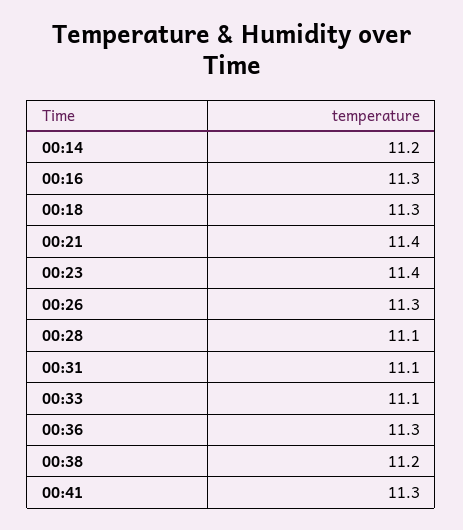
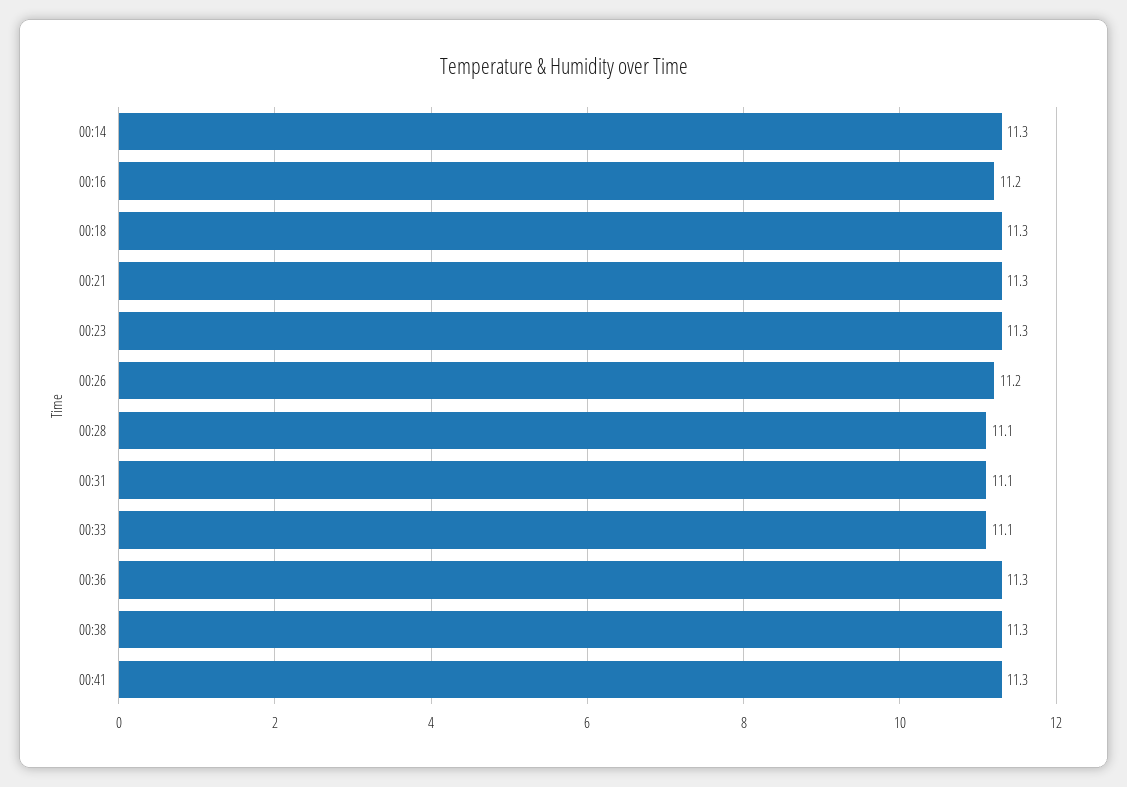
  {
-   "00:14": 11.2,
+   "00:14": 11.3,
-   "00:16": 11.3,
+   "00:16": 11.2,
    "00:18": 11.3,
-   "00:21": 11.4,
+   "00:21": 11.3,
-   "00:23": 11.4,
+   "00:23": 11.3,
-   "00:26": 11.3,
+   "00:26": 11.2,
    "00:28": 11.1,
    "00:31": 11.1,
    "00:33": 11.1,
    "00:36": 11.3,
-   "00:38": 11.2,
+   "00:38": 11.3,
    "00:41": 11.3
  }

